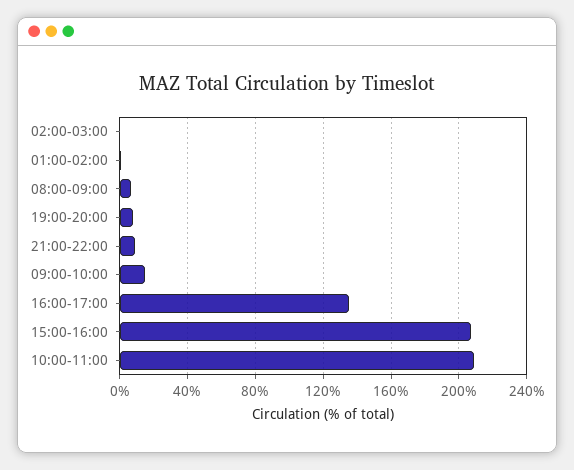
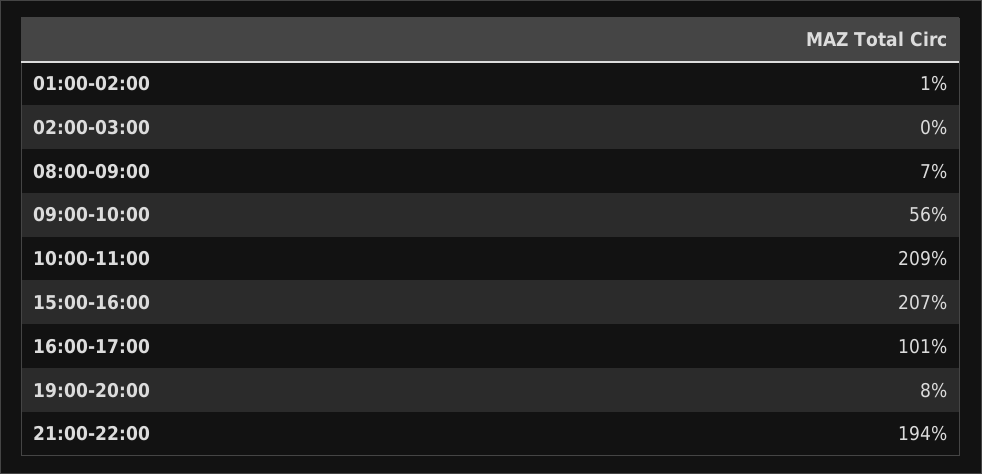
  {
    "02:00-03:00": 0,
    "01:00-02:00": 1,
    "08:00-09:00": 7,
    "19:00-20:00": 8,
-   "21:00-22:00": 10,
+   "21:00-22:00": 194,
-   "09:00-10:00": 15,
+   "09:00-10:00": 56,
-   "16:00-17:00": 135,
+   "16:00-17:00": 101,
    "15:00-16:00": 207,
    "10:00-11:00": 209
  }

